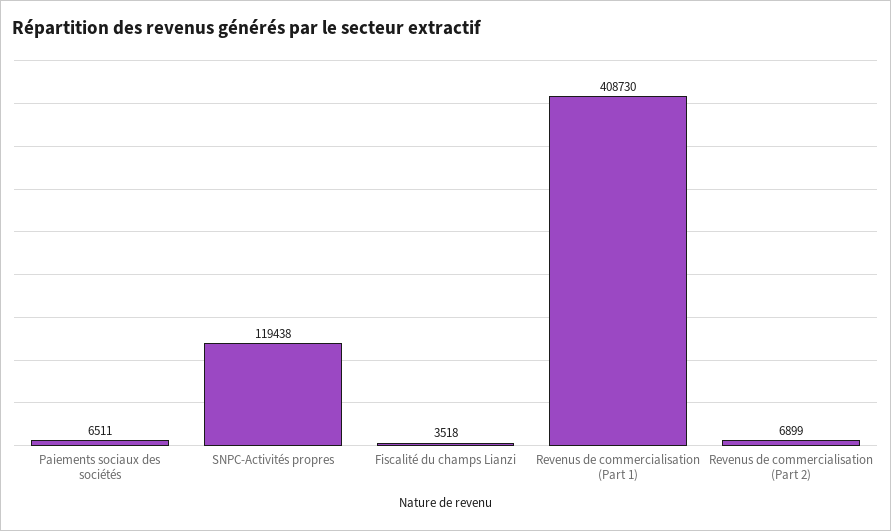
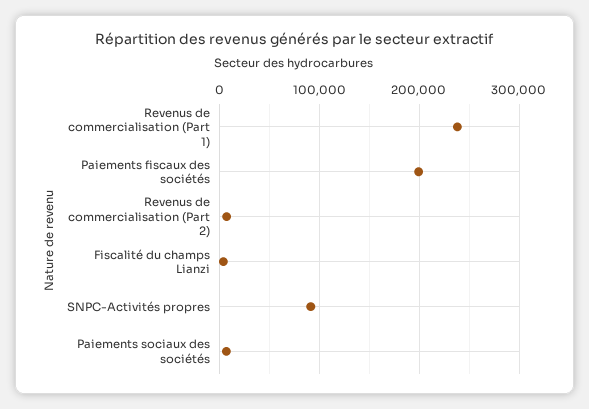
  {
    "Paiements sociaux des sociétés": 6511,
-   "SNPC-Activités propres": 119438,
+   "SNPC-Activités propres": 90000,
    "Fiscalité du champs Lianzi": 3518,
-   "Revenus de commercialisation (Part 1)": 408730,
+   "Revenus de commercialisation (Part 1)": 240000,
-   "Revenus de commercialisation (Part 2)": 6899
+   "Revenus de commercialisation (Part 2)": 6899,
+   "Paiements fiscaux des sociétés": 200000
  }

